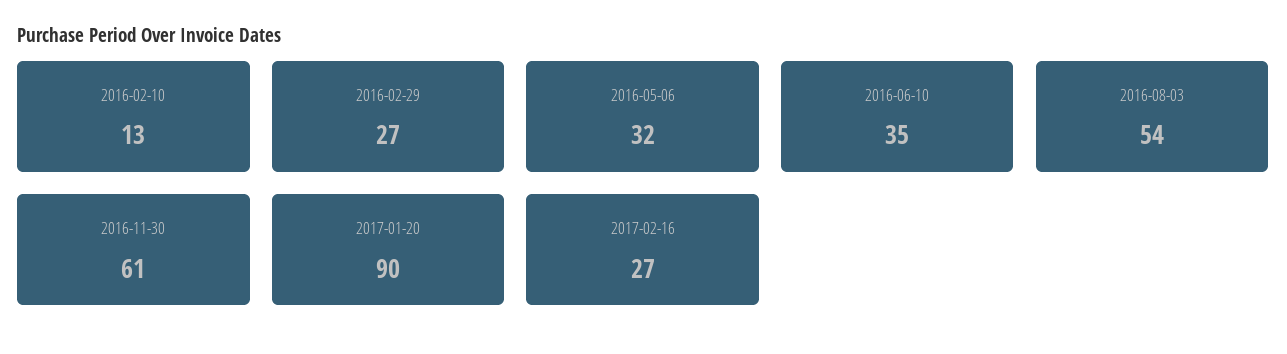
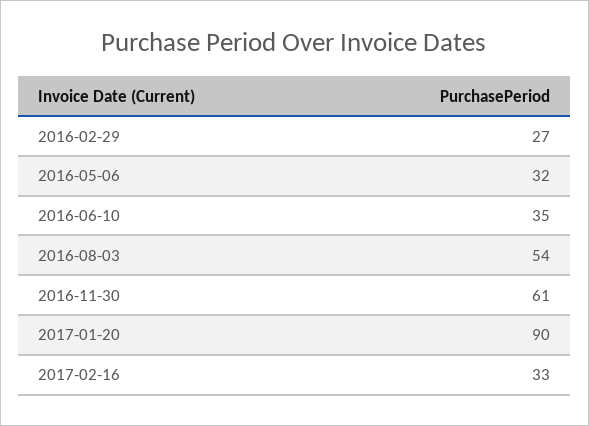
  {
-   "2016-02-10": 13,
    "2016-02-29": 27,
    "2016-05-06": 32,
    "2016-06-10": 35,
    "2016-08-03": 54,
    "2016-11-30": 61,
    "2017-01-20": 90,
-   "2017-02-16": 27
+   "2017-02-16": 33
  }

